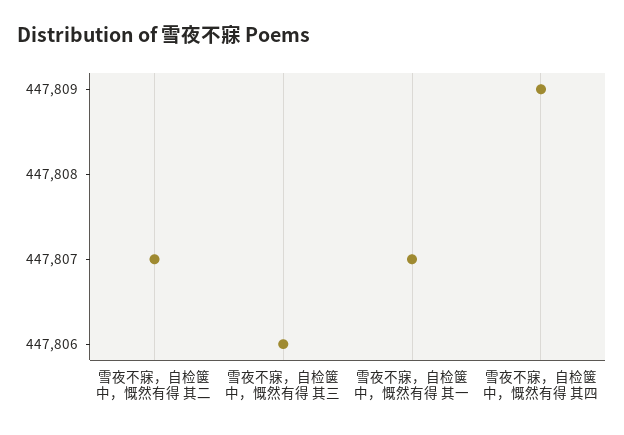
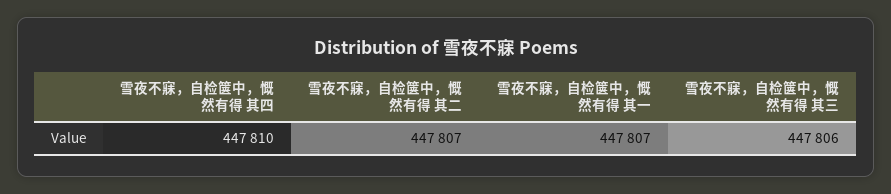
  {
    "雪夜不寐，自检箧中，慨然有得 其二": 447807,
    "雪夜不寐，自检箧中，慨然有得 其三": 447806,
    "雪夜不寐，自检箧中，慨然有得 其一": 447807,
-   "雪夜不寐，自检箧中，慨然有得 其四": 447809
+   "雪夜不寐，自检箧中，慨然有得 其四": 447810
  }

